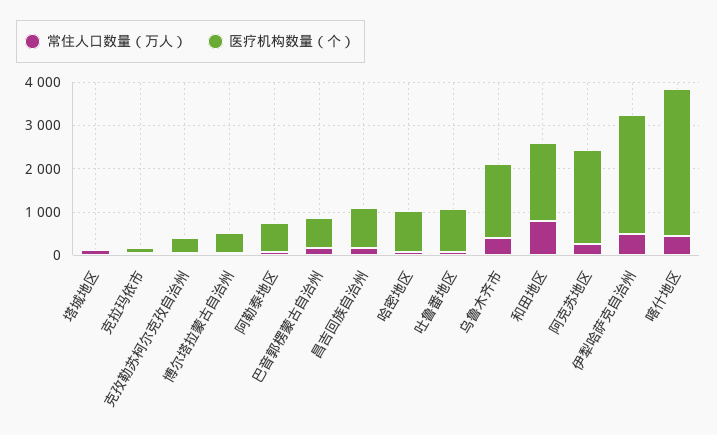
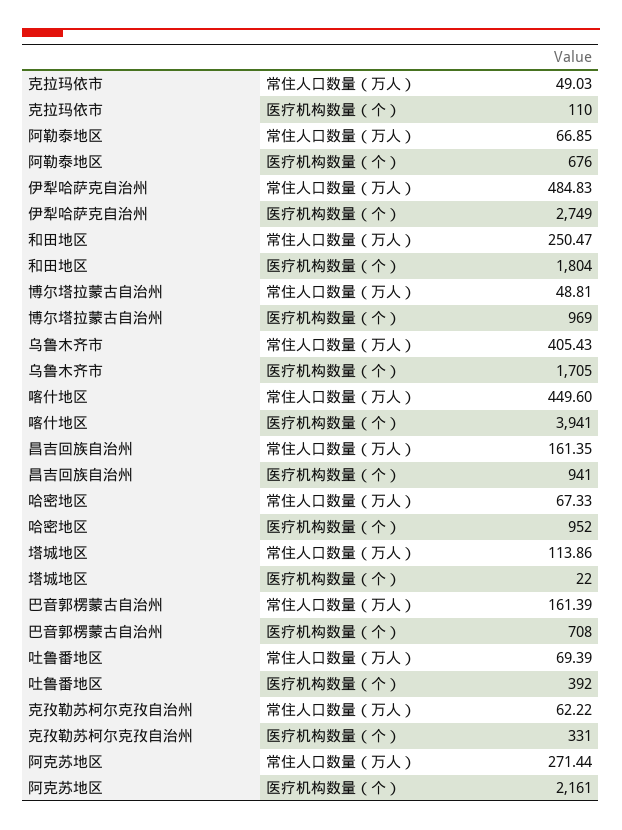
  {
    "常住人口数量（万人）": {
      "塔城地区": 113.86,
      "克拉玛依市": 49.03,
      "克孜勒苏柯尔克孜自治州": 62.22,
      "博尔塔拉蒙古自治州": 48.81,
      "阿勒泰地区": 66.85,
      "巴音郭楞蒙古自治州": 161.39,
      "昌吉回族自治州": 161.35,
      "哈密地区": 67.33,
      "吐鲁番地区": 69.39,
      "乌鲁木齐市": 405.43,
-     "和田地区": 800,
+     "和田地区": 250.47,
      "阿克苏地区": 271.44,
      "伊犁哈萨克自治州": 484.83,
      "喀什地区": 449.6
    },
    "医疗机构数量（个）": {
      "塔城地区": 22,
      "克拉玛依市": 110,
      "克孜勒苏柯尔克孜自治州": 331,
-     "博尔塔拉蒙古自治州": 400,
+     "博尔塔拉蒙古自治州": 969,
      "阿勒泰地区": 676,
      "巴音郭楞蒙古自治州": 708,
      "昌吉回族自治州": 941,
      "哈密地区": 952,
-     "吐鲁番地区": 1000,
+     "吐鲁番地区": 392,
      "乌鲁木齐市": 1705,
      "和田地区": 1804,
      "阿克苏地区": 2161,
      "伊犁哈萨克自治州": 2749,
-     "喀什地区": 3400
+     "喀什地区": 3941
    }
  }

